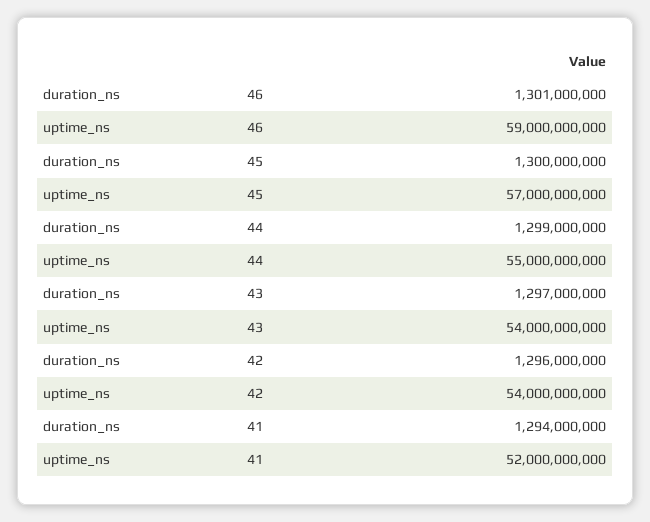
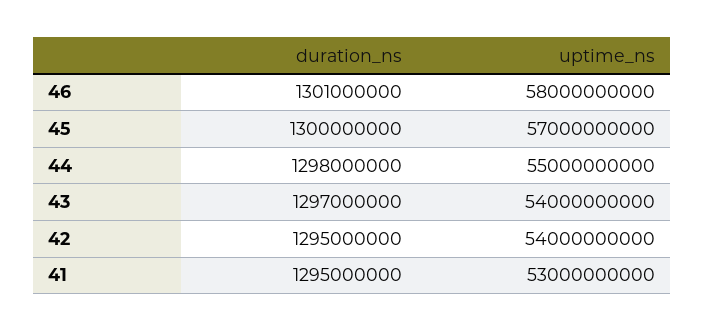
  {
    "duration_ns": {
      "46": 1301000000,
      "45": 1300000000,
-     "44": 1299000000,
+     "44": 1298000000,
      "43": 1297000000,
-     "42": 1296000000,
+     "42": 1295000000,
-     "41": 1294000000
+     "41": 1295000000
    },
    "uptime_ns": {
-     "46": 59000000000,
+     "46": 58000000000,
      "45": 57000000000,
      "44": 55000000000,
      "43": 54000000000,
      "42": 54000000000,
-     "41": 52000000000
+     "41": 53000000000
    }
  }

